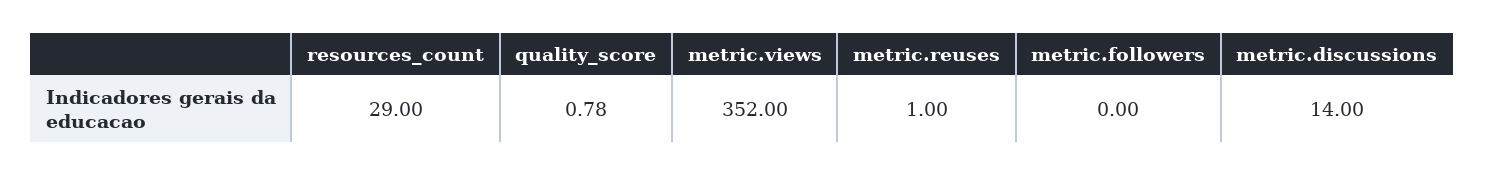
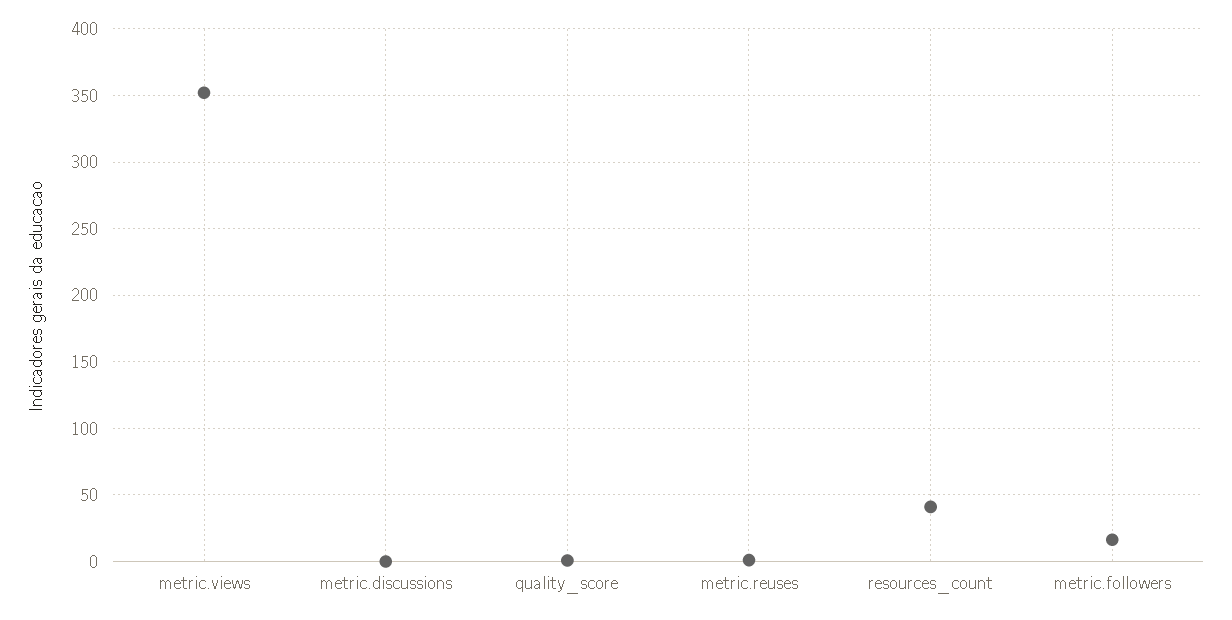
  {
-   "resources_count": 29,
+   "resources_count": 40,
    "quality_score": 0.78,
    "metric.views": 352,
    "metric.reuses": 1,
-   "metric.followers": 0,
+   "metric.followers": 15,
-   "metric.discussions": 14
+   "metric.discussions": 0
  }

